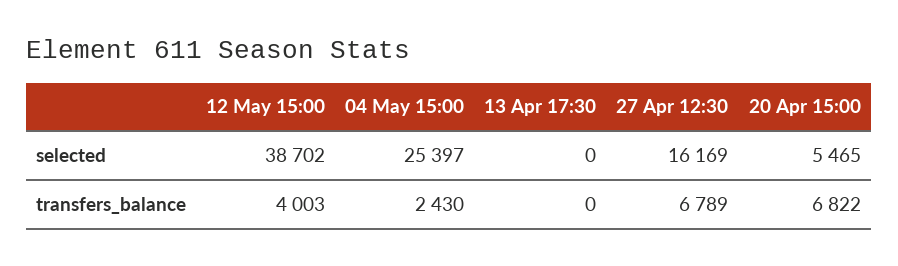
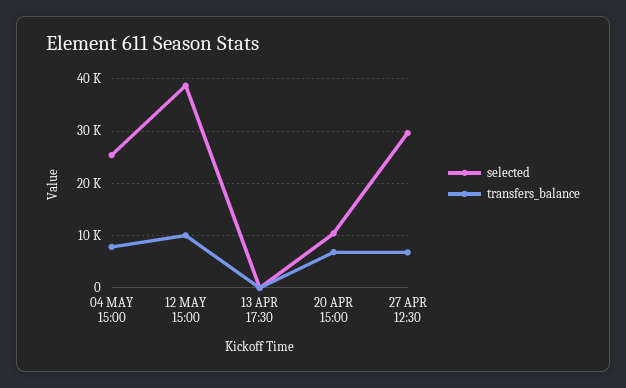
  {
    "selected": {
      "12 May 15:00": 38702,
      "04 May 15:00": 25397,
      "13 Apr 17:30": 0,
-     "27 Apr 12:30": 16169,
+     "27 Apr 12:30": 30000,
-     "20 Apr 15:00": 5465
+     "20 Apr 15:00": 10000
    },
    "transfers_balance": {
-     "12 May 15:00": 4003,
+     "12 May 15:00": 10000,
-     "04 May 15:00": 2430,
+     "04 May 15:00": 8000,
      "13 Apr 17:30": 0,
      "27 Apr 12:30": 6789,
      "20 Apr 15:00": 6822
    }
  }

